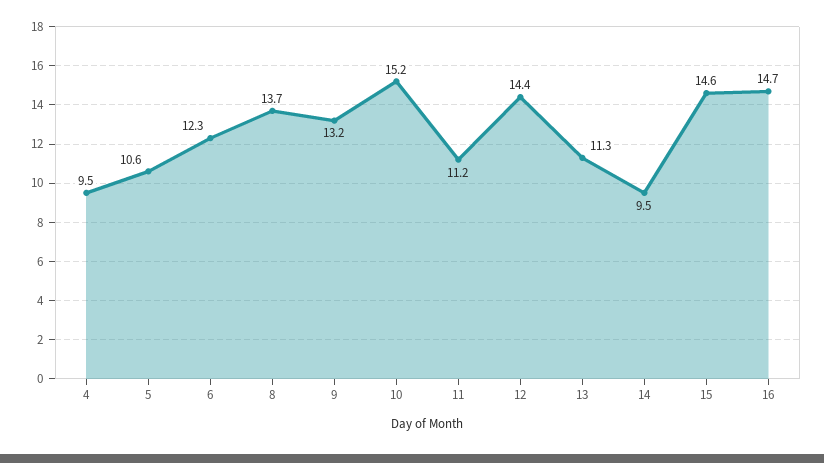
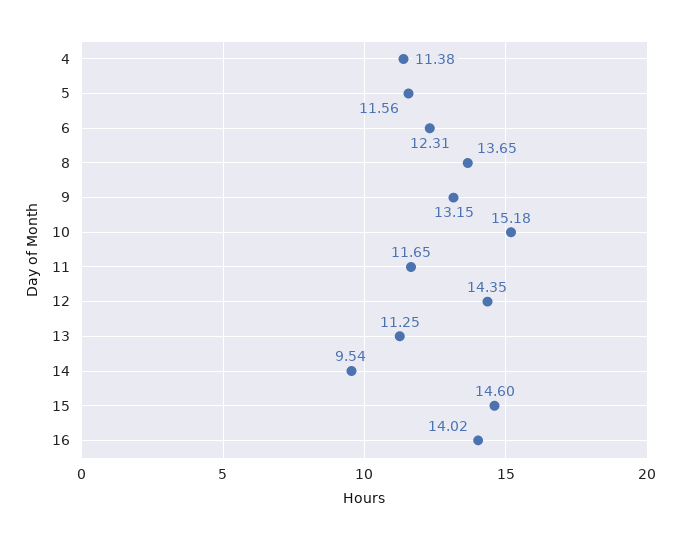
  {
-   "4": 9.5,
+   "4": 11.38,
-   "5": 10.6,
+   "5": 11.56,
    "6": 12.31,
    "8": 13.65,
    "9": 13.15,
    "10": 15.18,
-   "11": 11.2,
+   "11": 11.65,
    "12": 14.35,
    "13": 11.25,
    "14": 9.54,
    "15": 14.6,
-   "16": 14.7
+   "16": 14.02
  }

